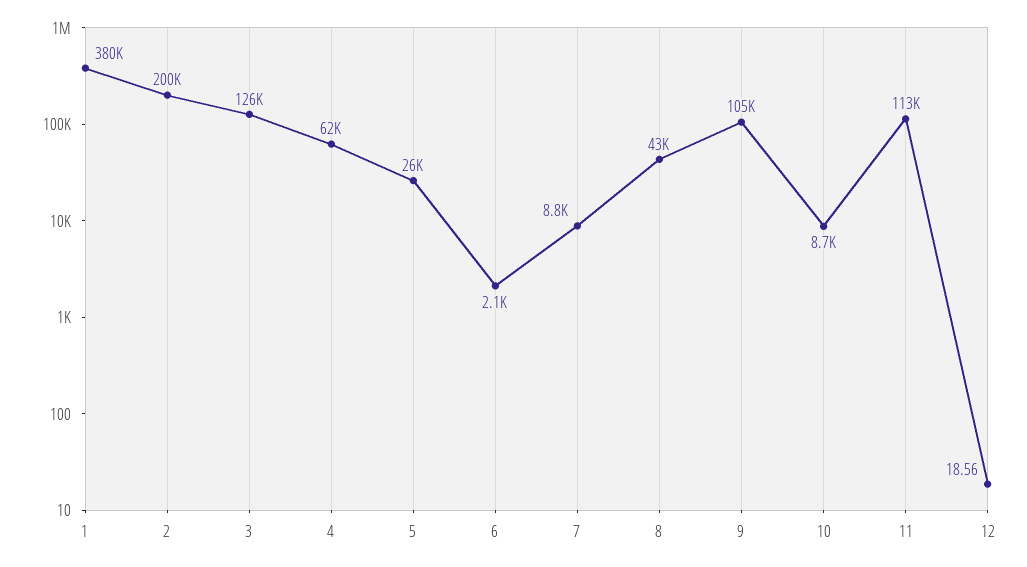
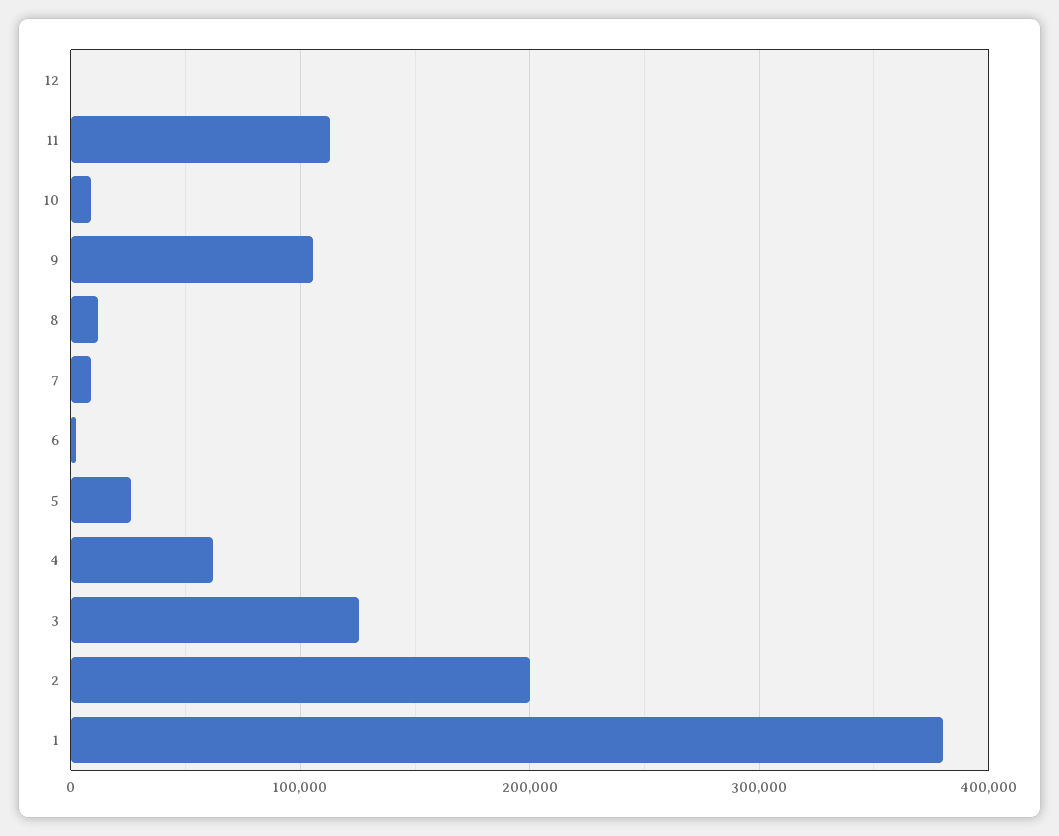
  {
    "1": 380000,
    "2": 200000,
    "3": 126000,
    "4": 62000,
    "5": 26000,
    "6": 2100,
    "7": 8800,
-   "8": 43000,
+   "8": 10000,
    "9": 105000,
    "10": 8700,
    "11": 113000,
    "12": 18.56
  }

